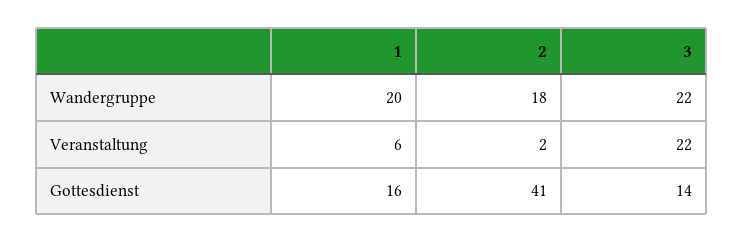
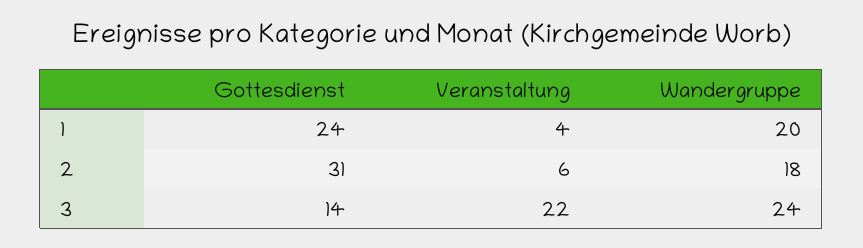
  {
    "1": {
      "Wandergruppe": 20,
-     "Veranstaltung": 6,
+     "Veranstaltung": 4,
-     "Gottesdienst": 16
+     "Gottesdienst": 24
    },
    "2": {
      "Wandergruppe": 18,
-     "Veranstaltung": 2,
+     "Veranstaltung": 6,
-     "Gottesdienst": 41
+     "Gottesdienst": 31
    },
    "3": {
-     "Wandergruppe": 22,
+     "Wandergruppe": 24,
      "Veranstaltung": 22,
      "Gottesdienst": 14
    }
  }

